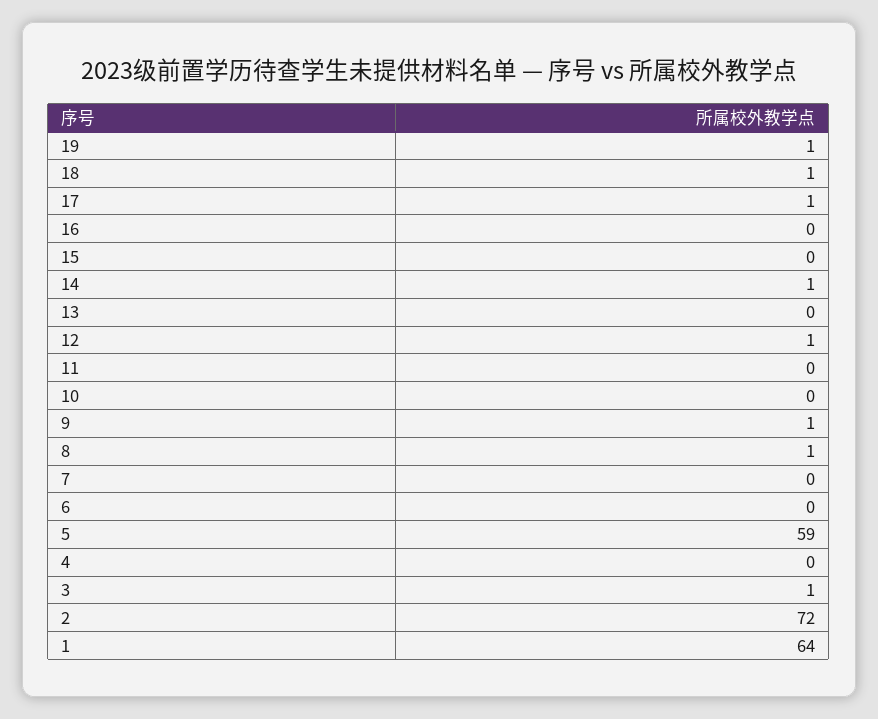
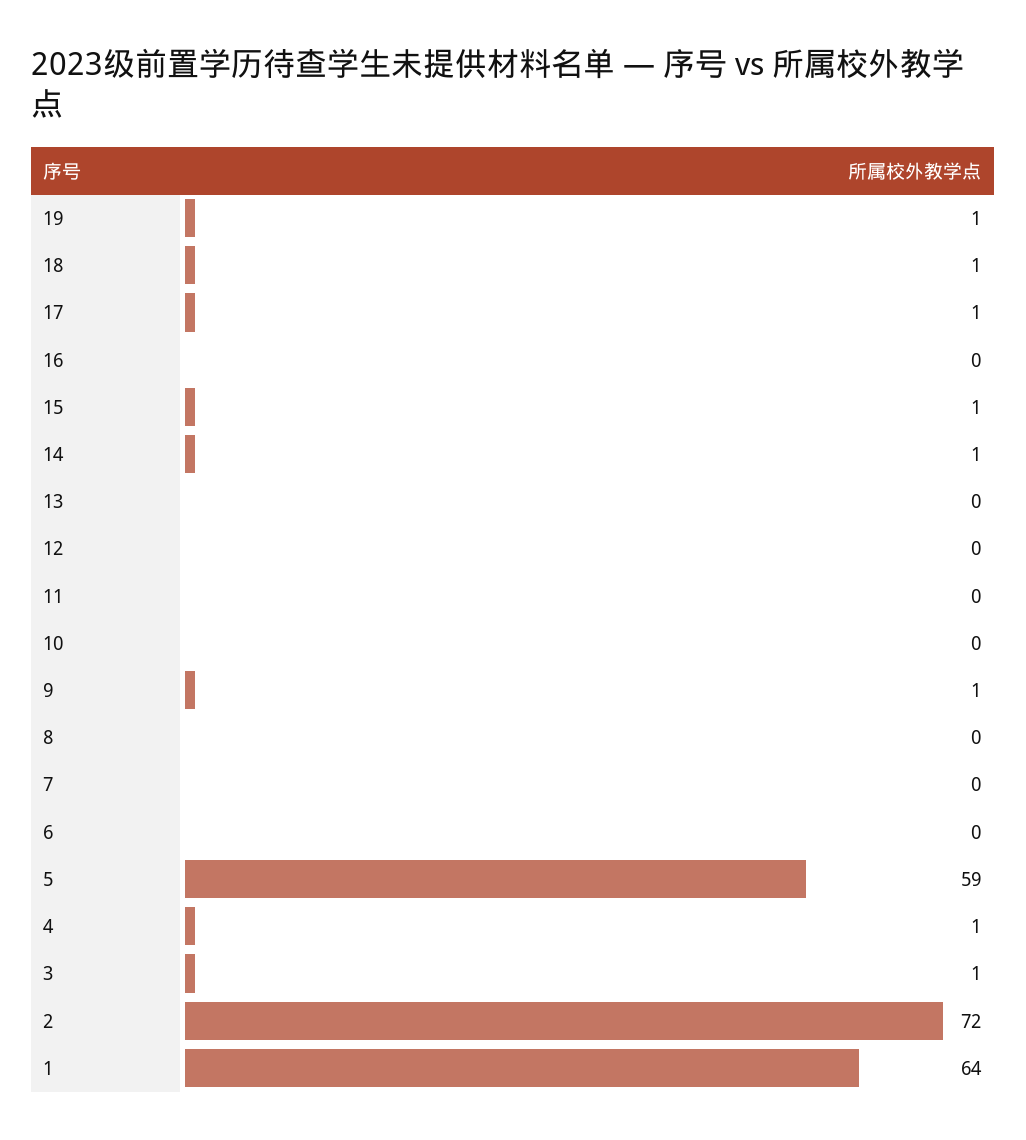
  {
    "19": 1,
    "18": 1,
    "17": 1,
    "16": 0,
-   "15": 0,
+   "15": 1,
    "14": 1,
    "13": 0,
-   "12": 1,
+   "12": 0,
    "11": 0,
    "10": 0,
    "9": 1,
-   "8": 1,
+   "8": 0,
    "7": 0,
    "6": 0,
    "5": 59,
-   "4": 0,
+   "4": 1,
    "3": 1,
    "2": 72,
    "1": 64
  }

